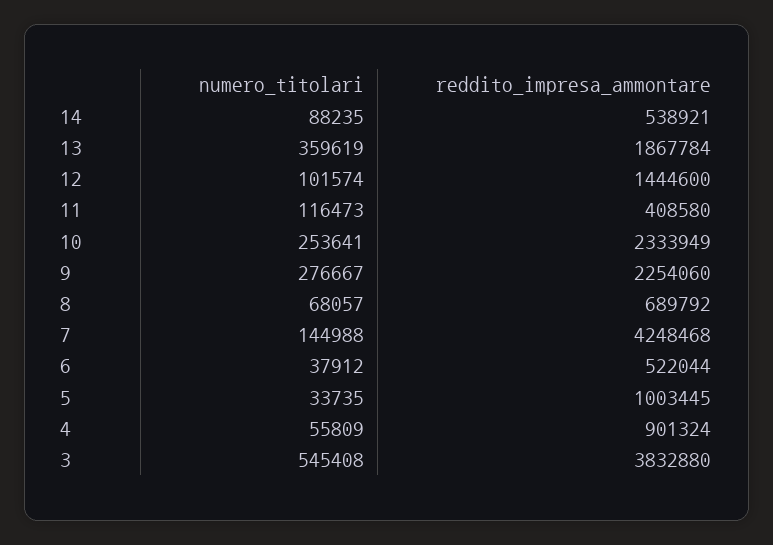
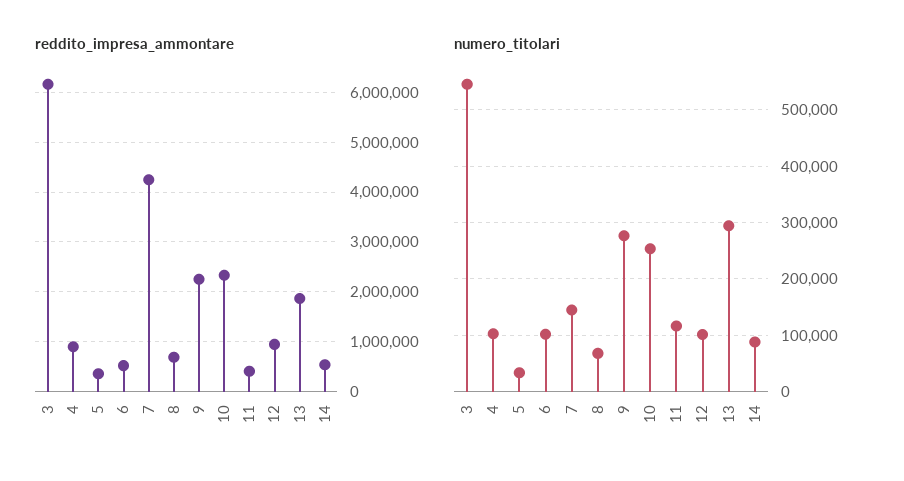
  {
    "numero_titolari": {
      "14": 88235,
-     "13": 359619,
+     "13": 300000,
      "12": 101574,
      "11": 116473,
      "10": 253641,
      "9": 276667,
      "8": 68057,
      "7": 144988,
-     "6": 37912,
+     "6": 100000,
      "5": 33735,
-     "4": 55809,
+     "4": 100000,
      "3": 545408
    },
    "reddito_impresa_ammontare": {
      "14": 538921,
      "13": 1867784,
-     "12": 1444600,
+     "12": 1000000,
      "11": 408580,
      "10": 2333949,
      "9": 2254060,
      "8": 689792,
      "7": 4248468,
      "6": 522044,
-     "5": 1003445,
+     "5": 400000,
      "4": 901324,
-     "3": 3832880
+     "3": 6200000
    }
  }

